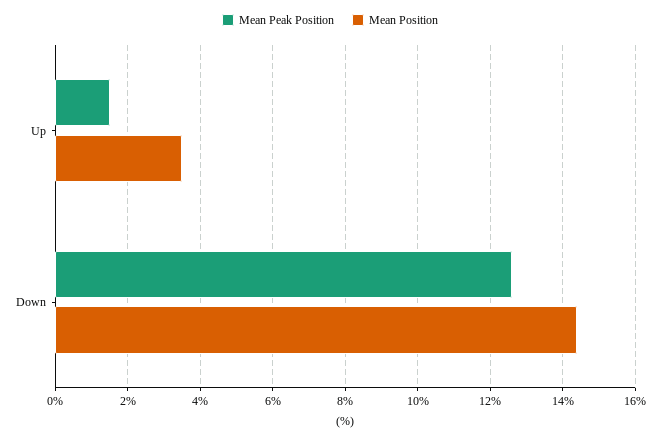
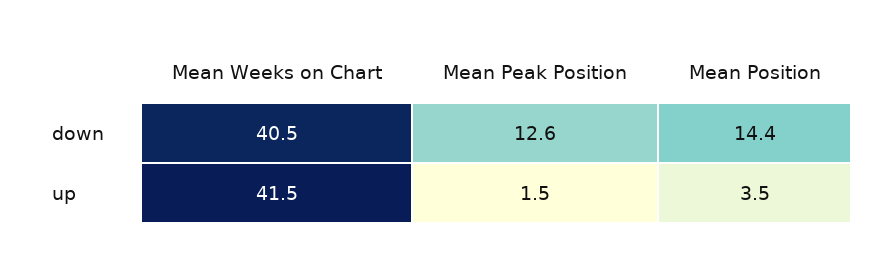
  {
    "Mean Peak Position": {
      "Up": 1.5,
      "Down": 12.6
    },
    "Mean Position": {
      "Up": 3.5,
      "Down": 14.4
-   }
+   },
+   "Mean Weeks on Chart": {
+     "Down": 40.5,
+     "Up": 41.5
+   }
  }

